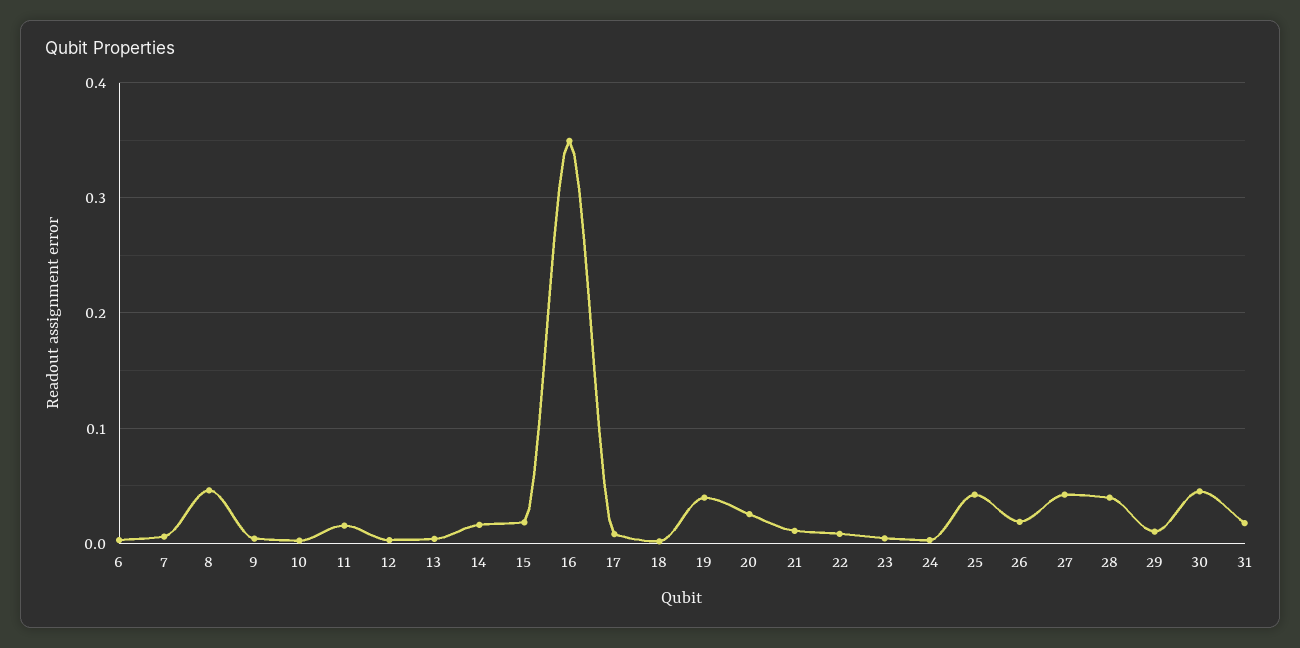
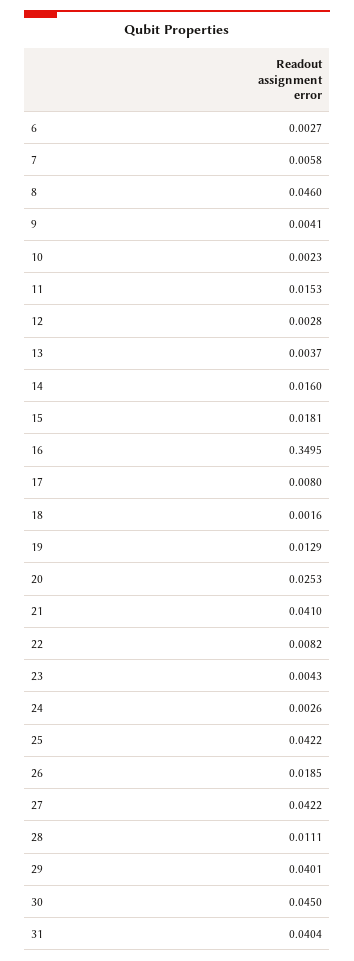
  {
    "6": 0.0027,
    "7": 0.0058,
    "8": 0.046,
    "9": 0.0041,
    "10": 0.0023,
    "11": 0.0153,
    "12": 0.0028,
    "13": 0.0037,
    "14": 0.016,
    "15": 0.0181,
    "16": 0.3495,
    "17": 0.008,
    "18": 0.0016,
-   "19": 0.04,
+   "19": 0.0129,
    "20": 0.0253,
-   "21": 0.01,
+   "21": 0.041,
    "22": 0.0082,
    "23": 0.0043,
    "24": 0.0026,
    "25": 0.0422,
    "26": 0.0185,
    "27": 0.0422,
-   "28": 0.04,
+   "28": 0.0111,
-   "29": 0.01,
+   "29": 0.0401,
    "30": 0.045,
-   "31": 0.02
+   "31": 0.0404
  }

